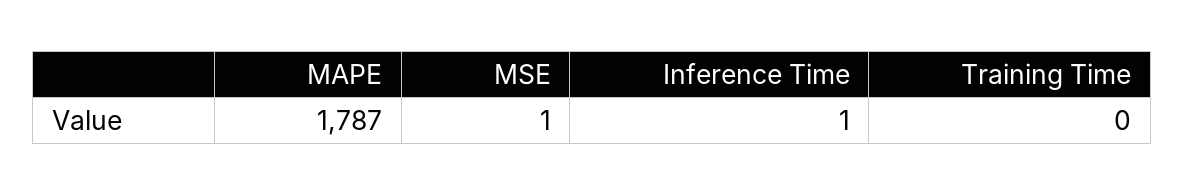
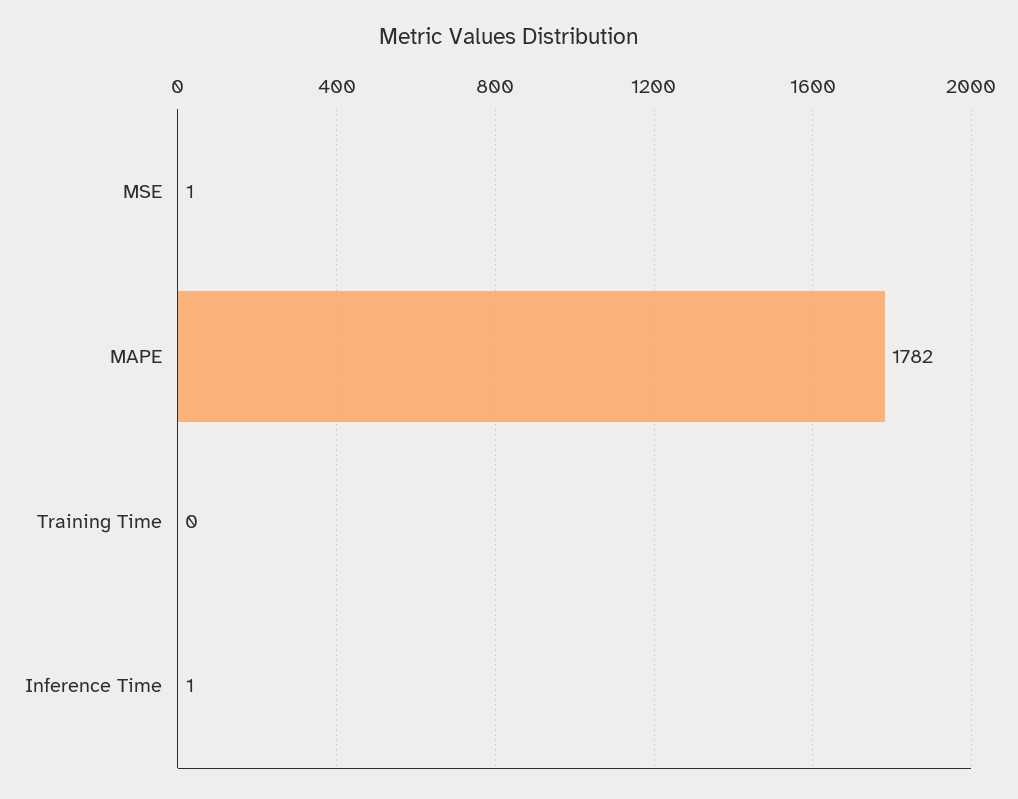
  {
-   "MAPE": 1787,
+   "MAPE": 1782,
    "MSE": 1,
    "Inference Time": 1,
    "Training Time": 0
  }

